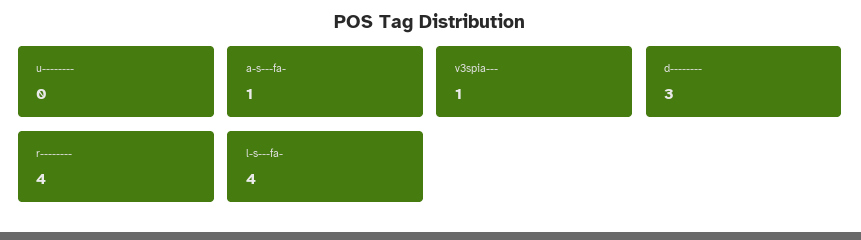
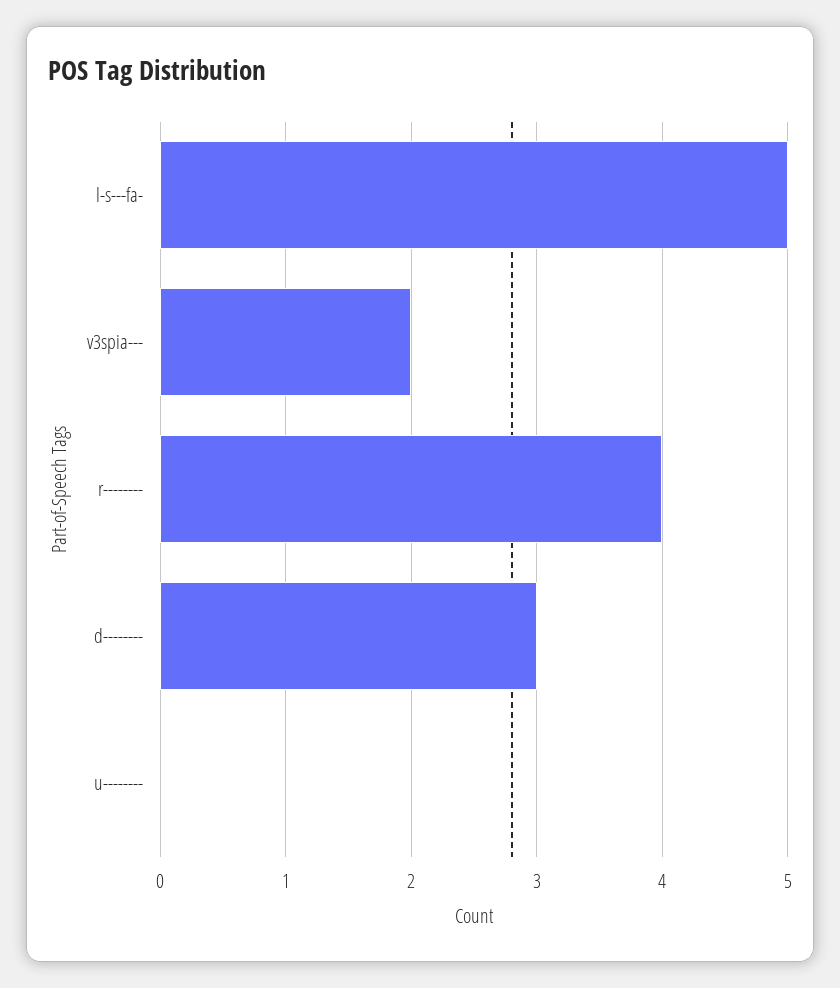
  {
    "u--------": 0,
-   "a-s---fa-": 1,
-   "v3spia---": 1,
+   "v3spia---": 2,
    "d--------": 3,
    "r--------": 4,
-   "l-s---fa-": 4
+   "l-s---fa-": 5
  }

